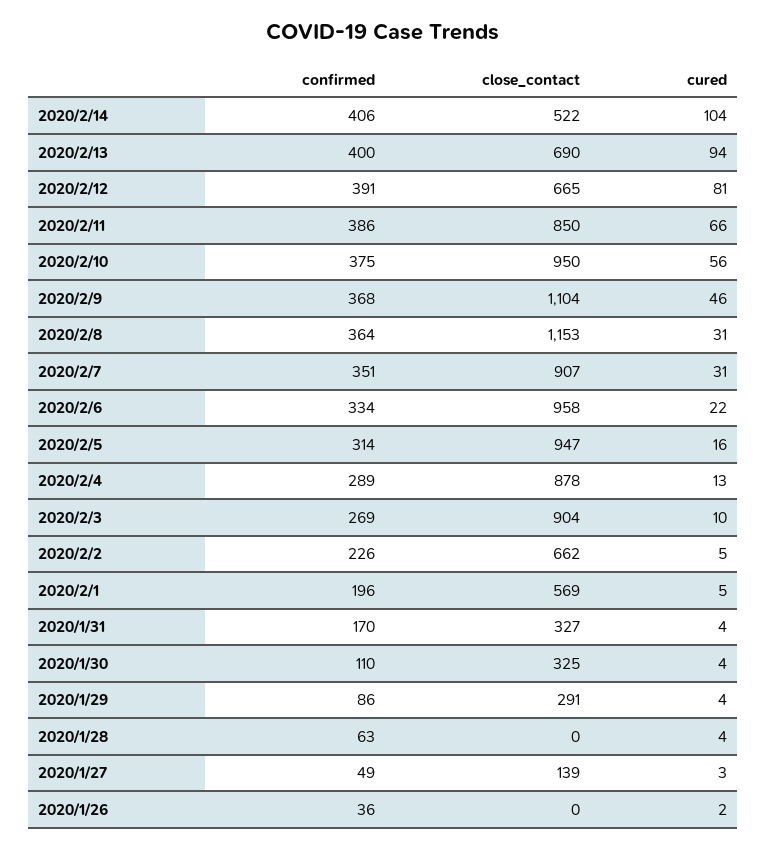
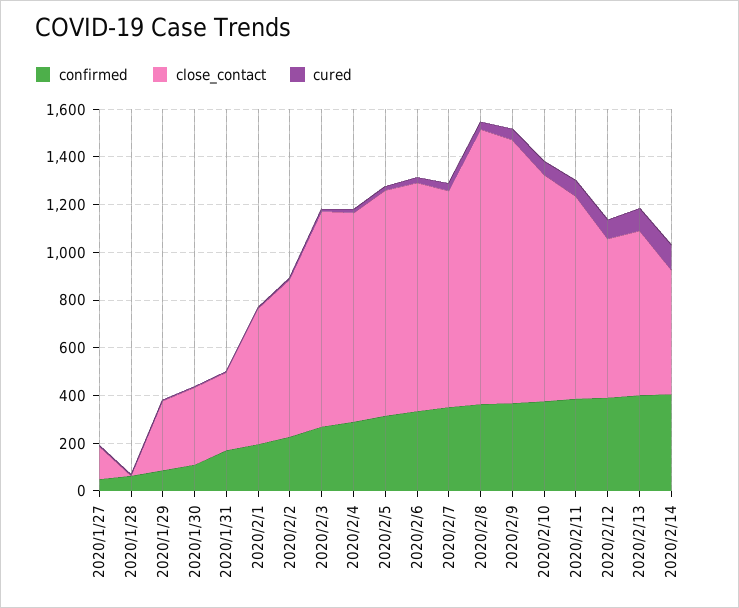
  {
    "confirmed": {
      "2020/2/14": 406,
      "2020/2/13": 400,
      "2020/2/12": 391,
      "2020/2/11": 386,
      "2020/2/10": 375,
      "2020/2/9": 368,
      "2020/2/8": 364,
      "2020/2/7": 351,
      "2020/2/6": 334,
      "2020/2/5": 314,
      "2020/2/4": 289,
      "2020/2/3": 269,
      "2020/2/2": 226,
      "2020/2/1": 196,
      "2020/1/31": 170,
      "2020/1/30": 110,
      "2020/1/29": 86,
      "2020/1/28": 63,
-     "2020/1/27": 49,
+     "2020/1/27": 49
-     "2020/1/26": 36
    },
    "close_contact": {
      "2020/2/14": 522,
      "2020/2/13": 690,
      "2020/2/12": 665,
      "2020/2/11": 850,
      "2020/2/10": 950,
      "2020/2/9": 1104,
      "2020/2/8": 1153,
      "2020/2/7": 907,
      "2020/2/6": 958,
      "2020/2/5": 947,
      "2020/2/4": 878,
      "2020/2/3": 904,
      "2020/2/2": 662,
      "2020/2/1": 569,
      "2020/1/31": 327,
      "2020/1/30": 325,
      "2020/1/29": 291,
      "2020/1/28": 0,
-     "2020/1/27": 139,
+     "2020/1/27": 139
-     "2020/1/26": 0
    },
    "cured": {
      "2020/2/14": 104,
      "2020/2/13": 94,
      "2020/2/12": 81,
      "2020/2/11": 66,
      "2020/2/10": 56,
      "2020/2/9": 46,
      "2020/2/8": 31,
      "2020/2/7": 31,
      "2020/2/6": 22,
      "2020/2/5": 16,
      "2020/2/4": 13,
      "2020/2/3": 10,
      "2020/2/2": 5,
      "2020/2/1": 5,
      "2020/1/31": 4,
      "2020/1/30": 4,
      "2020/1/29": 4,
      "2020/1/28": 4,
-     "2020/1/27": 3,
+     "2020/1/27": 3
-     "2020/1/26": 2
    }
  }

